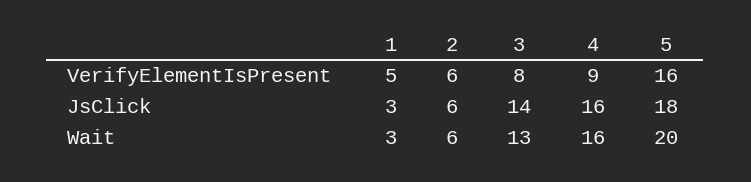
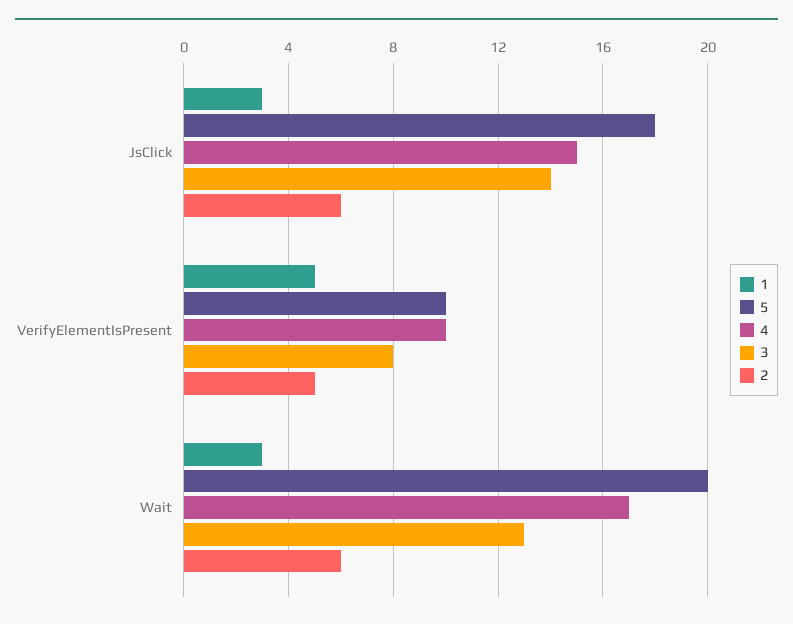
  {
    "1": {
      "VerifyElementIsPresent": 5,
      "JsClick": 3,
      "Wait": 3
    },
    "2": {
-     "VerifyElementIsPresent": 6,
+     "VerifyElementIsPresent": 5,
      "JsClick": 6,
      "Wait": 6
    },
    "3": {
      "VerifyElementIsPresent": 8,
      "JsClick": 14,
      "Wait": 13
    },
    "4": {
-     "VerifyElementIsPresent": 9,
+     "VerifyElementIsPresent": 10,
-     "JsClick": 16,
+     "JsClick": 15,
-     "Wait": 16
+     "Wait": 17
    },
    "5": {
-     "VerifyElementIsPresent": 16,
+     "VerifyElementIsPresent": 10,
      "JsClick": 18,
      "Wait": 20
    }
  }

